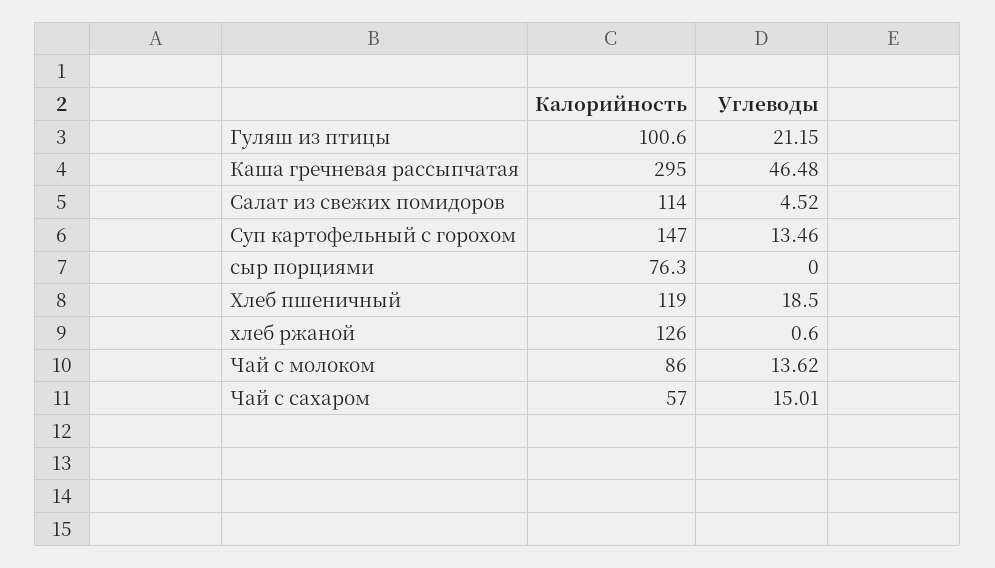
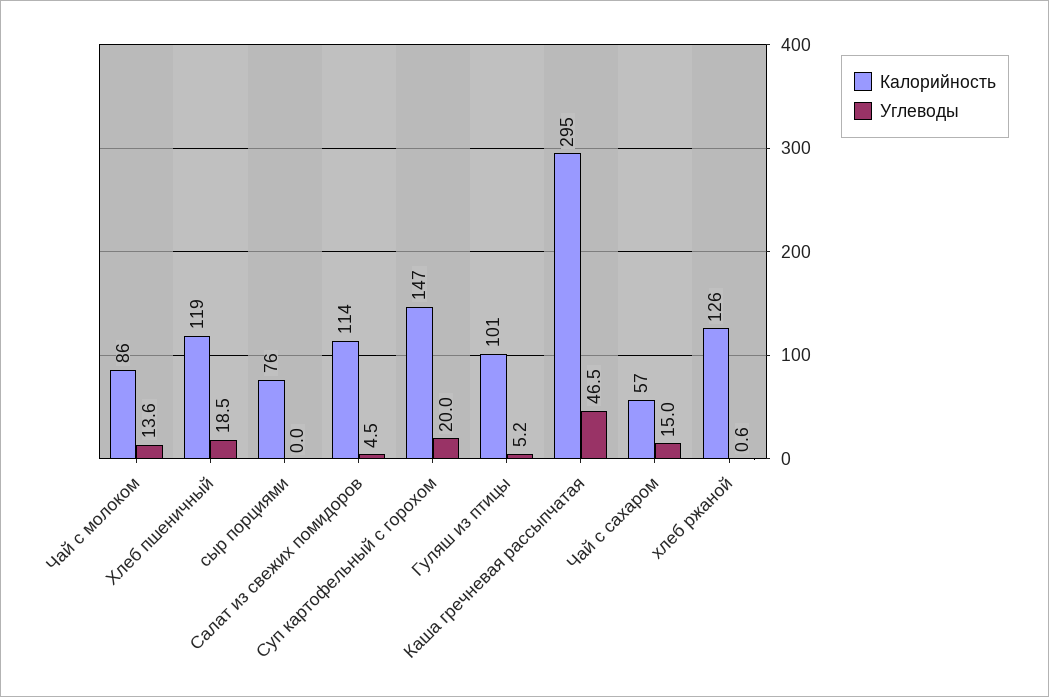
  {
    "Калорийность": {
      "Гуляш из птицы": 100.6,
      "Каша гречневая рассыпчатая": 295,
      "Салат из свежих помидоров": 114,
      "Суп картофельный с горохом": 147,
      "сыр порциями": 76.3,
      "Хлеб пшеничный": 119,
      "хлеб ржаной": 126,
      "Чай с молоком": 86,
      "Чай с сахаром": 57
    },
    "Углеводы": {
-     "Гуляш из птицы": 21.15,
+     "Гуляш из птицы": 5.2,
      "Каша гречневая рассыпчатая": 46.48,
      "Салат из свежих помидоров": 4.52,
-     "Суп картофельный с горохом": 13.46,
+     "Суп картофельный с горохом": 20,
      "сыр порциями": 0,
      "Хлеб пшеничный": 18.5,
      "хлеб ржаной": 0.6,
      "Чай с молоком": 13.62,
      "Чай с сахаром": 15.01
    }
  }

